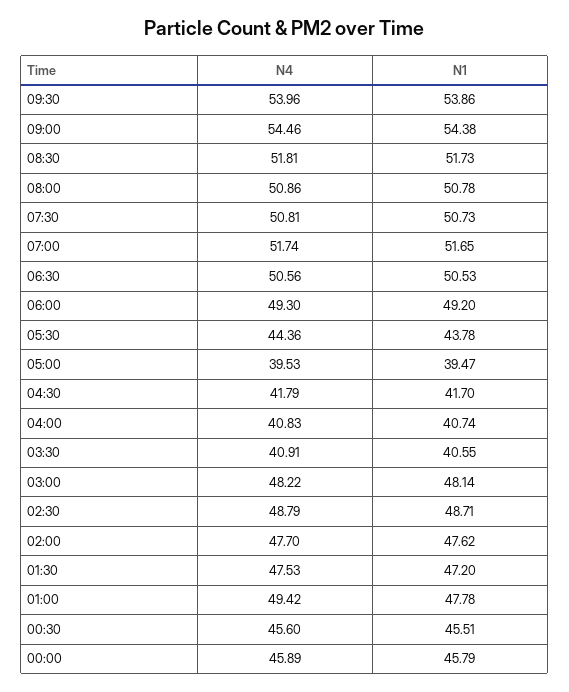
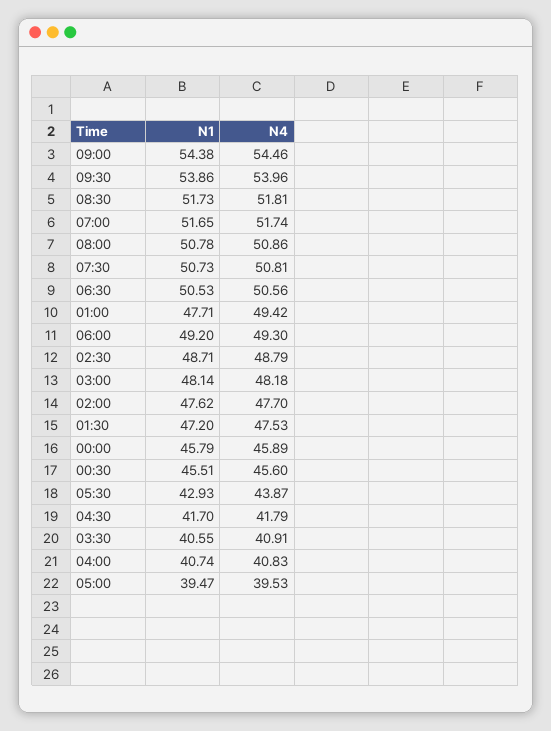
  {
    "N4": {
      "09:30": 53.96,
      "09:00": 54.46,
      "08:30": 51.81,
      "08:00": 50.86,
      "07:30": 50.81,
      "07:00": 51.74,
      "06:30": 50.56,
      "06:00": 49.3,
-     "05:30": 44.36,
+     "05:30": 43.87,
      "05:00": 39.53,
      "04:30": 41.79,
      "04:00": 40.83,
      "03:30": 40.91,
-     "03:00": 48.22,
+     "03:00": 48.18,
      "02:30": 48.79,
      "02:00": 47.7,
      "01:30": 47.53,
      "01:00": 49.42,
      "00:30": 45.6,
      "00:00": 45.89
    },
    "N1": {
      "09:30": 53.86,
      "09:00": 54.38,
      "08:30": 51.73,
      "08:00": 50.78,
      "07:30": 50.73,
      "07:00": 51.65,
      "06:30": 50.53,
      "06:00": 49.2,
-     "05:30": 43.78,
+     "05:30": 42.93,
      "05:00": 39.47,
      "04:30": 41.7,
      "04:00": 40.74,
      "03:30": 40.55,
      "03:00": 48.14,
      "02:30": 48.71,
      "02:00": 47.62,
      "01:30": 47.2,
-     "01:00": 47.78,
+     "01:00": 47.71,
      "00:30": 45.51,
      "00:00": 45.79
    }
  }

